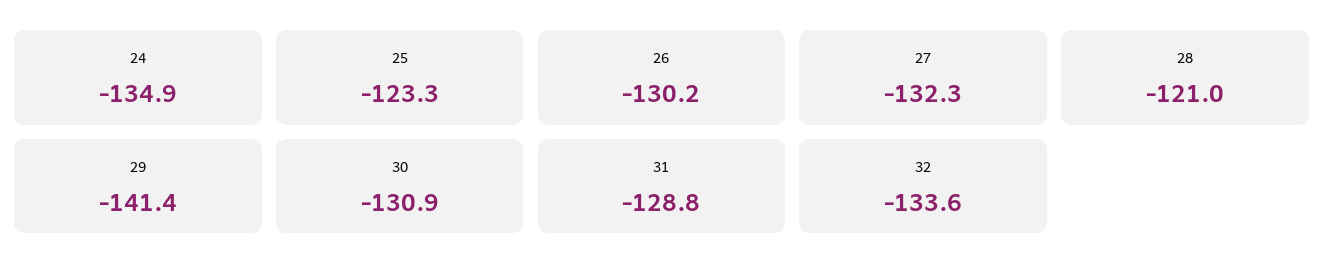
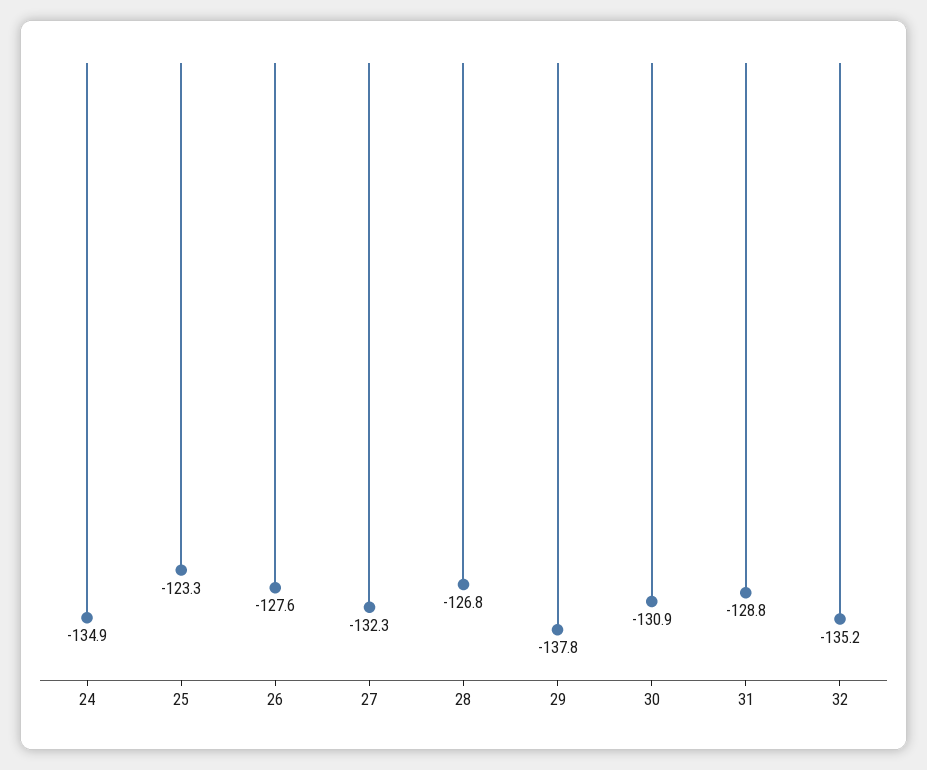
  {
    "24": -134.9,
    "25": -123.3,
-   "26": -130.2,
+   "26": -127.6,
    "27": -132.3,
-   "28": -121,
+   "28": -126.8,
-   "29": -141.4,
+   "29": -137.8,
    "30": -130.9,
    "31": -128.8,
-   "32": -133.6
+   "32": -135.2
  }

